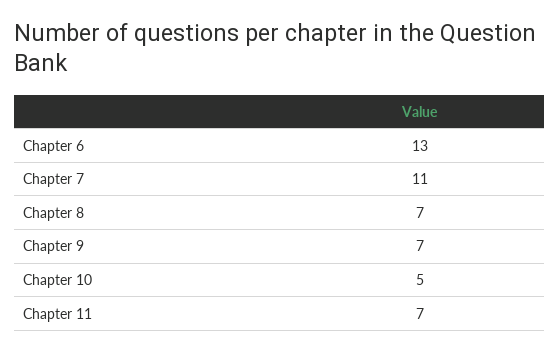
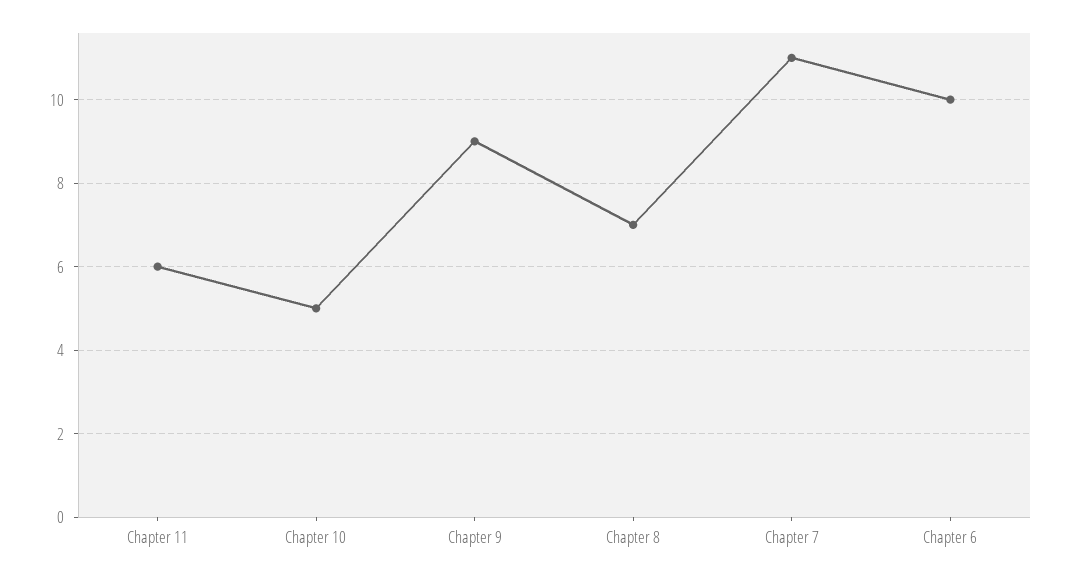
  {
-   "Chapter 6": 13,
+   "Chapter 6": 10,
    "Chapter 7": 11,
    "Chapter 8": 7,
-   "Chapter 9": 7,
+   "Chapter 9": 9,
    "Chapter 10": 5,
-   "Chapter 11": 7
+   "Chapter 11": 6
  }

